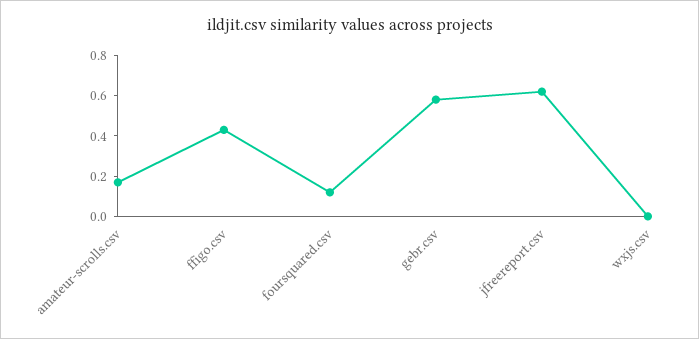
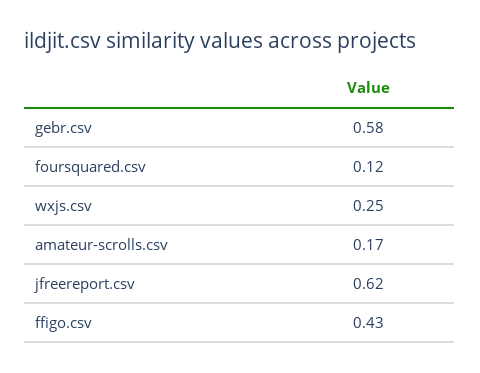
  {
    "amateur-scrolls.csv": 0.17,
    "ffigo.csv": 0.43,
    "foursquared.csv": 0.12,
    "gebr.csv": 0.58,
    "jfreereport.csv": 0.62,
-   "wxjs.csv": 0
+   "wxjs.csv": 0.25
  }

